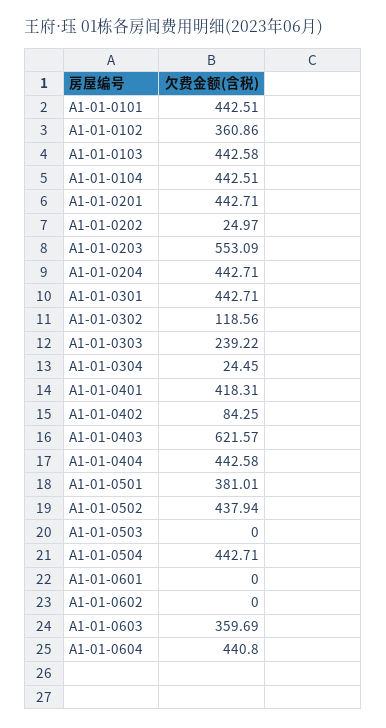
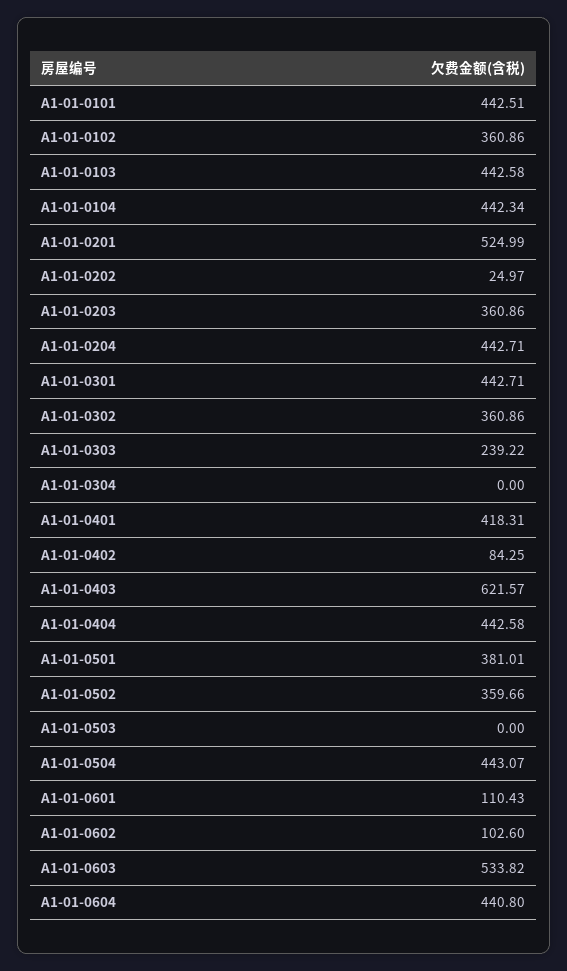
  {
    "A1-01-0101": 442.51,
    "A1-01-0102": 360.86,
    "A1-01-0103": 442.58,
-   "A1-01-0104": 442.51,
+   "A1-01-0104": 442.34,
-   "A1-01-0201": 442.71,
+   "A1-01-0201": 524.99,
    "A1-01-0202": 24.97,
-   "A1-01-0203": 553.09,
+   "A1-01-0203": 360.86,
    "A1-01-0204": 442.71,
    "A1-01-0301": 442.71,
-   "A1-01-0302": 118.56,
+   "A1-01-0302": 360.86,
    "A1-01-0303": 239.22,
-   "A1-01-0304": 24.45,
+   "A1-01-0304": 0,
    "A1-01-0401": 418.31,
    "A1-01-0402": 84.25,
    "A1-01-0403": 621.57,
    "A1-01-0404": 442.58,
    "A1-01-0501": 381.01,
-   "A1-01-0502": 437.94,
+   "A1-01-0502": 359.66,
    "A1-01-0503": 0,
-   "A1-01-0504": 442.71,
+   "A1-01-0504": 443.07,
-   "A1-01-0601": 0,
+   "A1-01-0601": 110.43,
-   "A1-01-0602": 0,
+   "A1-01-0602": 102.6,
-   "A1-01-0603": 359.69,
+   "A1-01-0603": 533.82,
    "A1-01-0604": 440.8
  }

